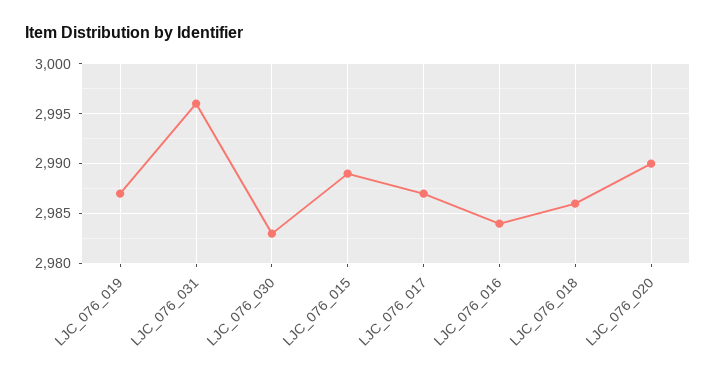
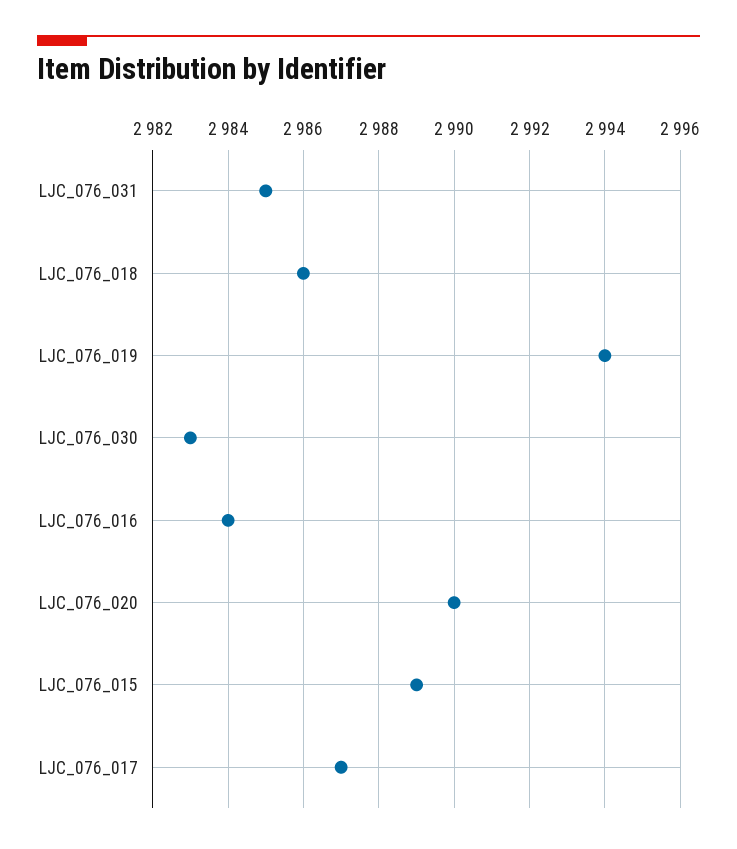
  {
-   "LJC_076_019": 2987,
+   "LJC_076_019": 2994,
-   "LJC_076_031": 2996,
+   "LJC_076_031": 2985,
    "LJC_076_030": 2983,
    "LJC_076_015": 2989,
    "LJC_076_017": 2987,
    "LJC_076_016": 2984,
    "LJC_076_018": 2986,
    "LJC_076_020": 2990
  }

